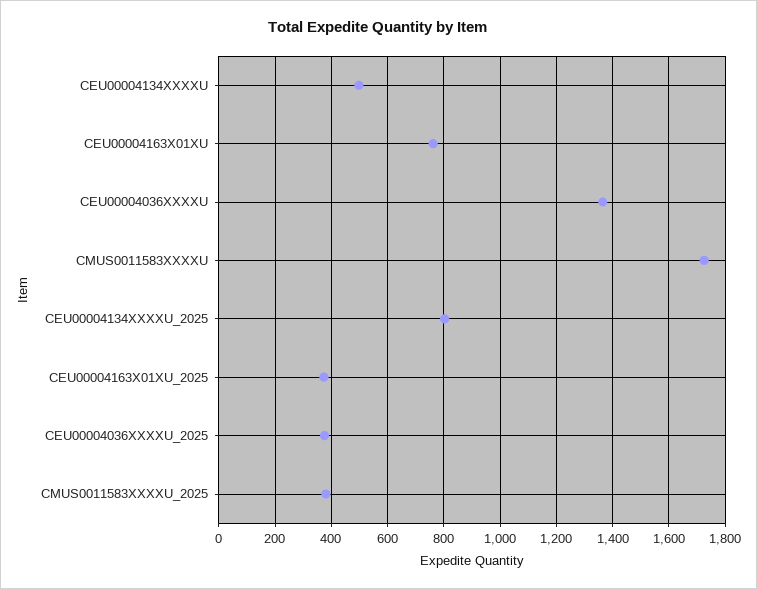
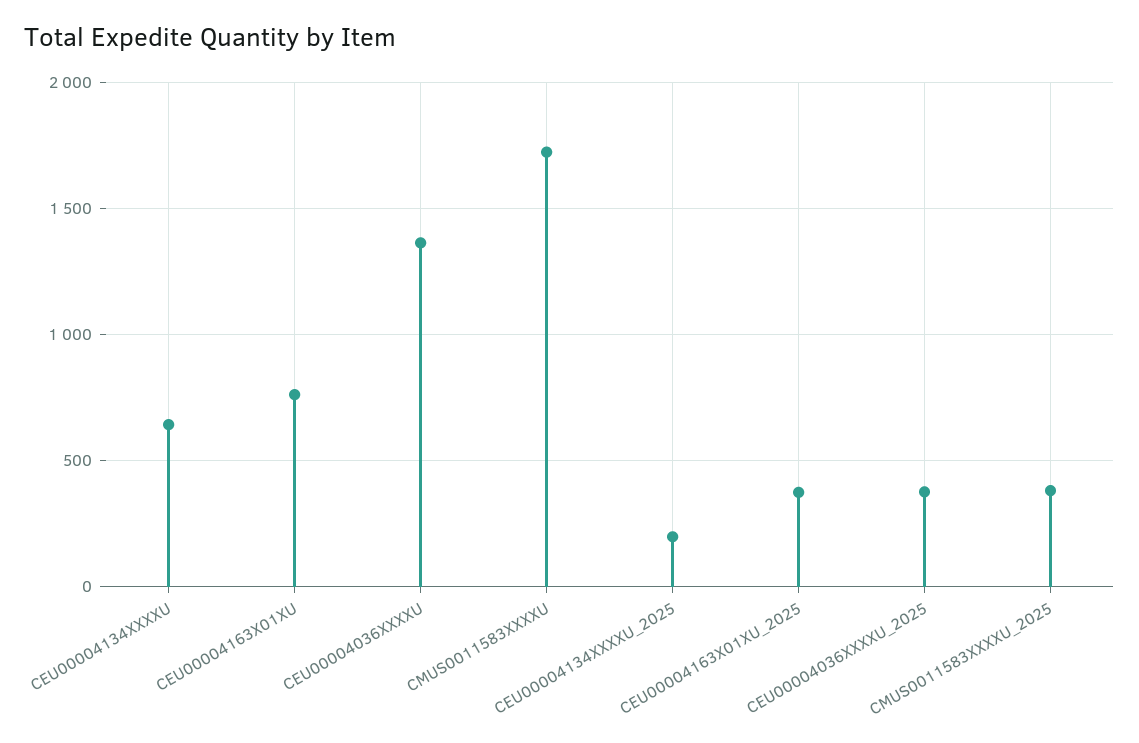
  {
-   "CEU00004134XXXXU": 500,
+   "CEU00004134XXXXU": 650,
    "CEU00004163X01XU": 750,
    "CEU00004036XXXXU": 1375,
    "CMUS0011583XXXXU": 1725,
-   "CEU00004134XXXXU_2025": 800,
+   "CEU00004134XXXXU_2025": 200,
    "CEU00004163X01XU_2025": 375,
    "CEU00004036XXXXU_2025": 375,
    "CMUS0011583XXXXU_2025": 375
  }

